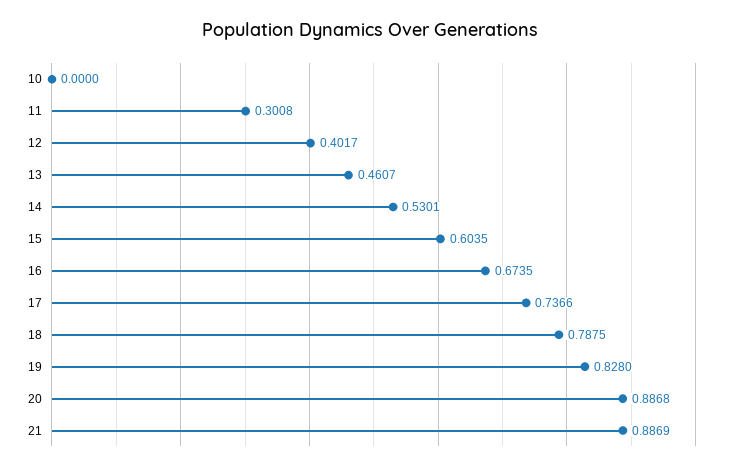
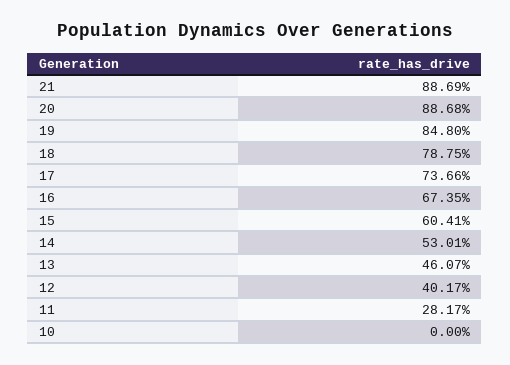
  {
    "10": 0,
-   "11": 0.3008,
+   "11": 0.2817,
    "12": 0.4017,
    "13": 0.4607,
    "14": 0.5301,
-   "15": 0.6035,
+   "15": 0.6041,
    "16": 0.6735,
    "17": 0.7366,
    "18": 0.7875,
-   "19": 0.828,
+   "19": 0.848,
    "20": 0.8868,
    "21": 0.8869
  }

